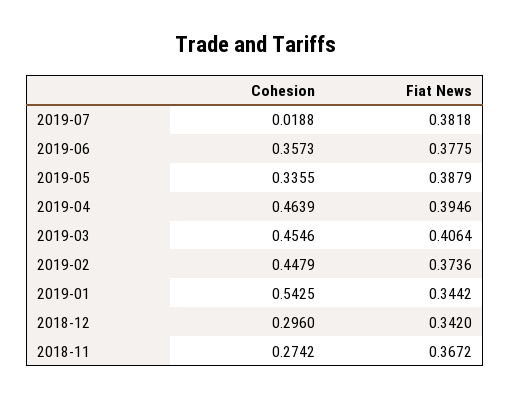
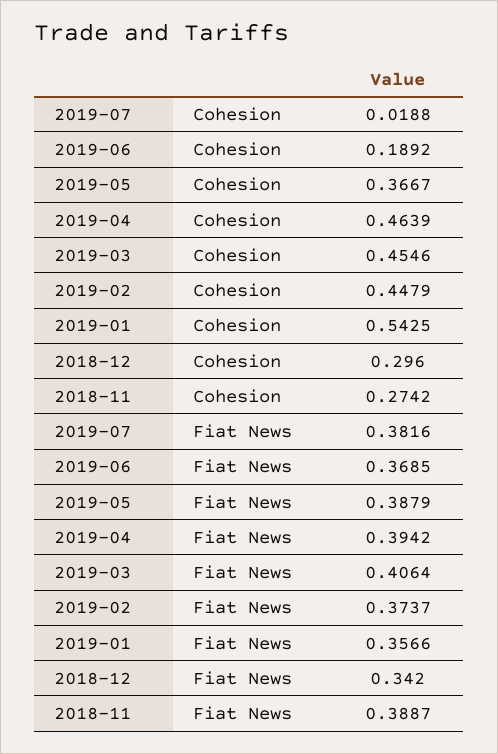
  {
    "Cohesion": {
      "2019-07": 0.0188,
-     "2019-06": 0.3573,
+     "2019-06": 0.1892,
-     "2019-05": 0.3355,
+     "2019-05": 0.3667,
      "2019-04": 0.4639,
      "2019-03": 0.4546,
      "2019-02": 0.4479,
      "2019-01": 0.5425,
      "2018-12": 0.296,
      "2018-11": 0.2742
    },
    "Fiat News": {
-     "2019-07": 0.3818,
+     "2019-07": 0.3816,
-     "2019-06": 0.3775,
+     "2019-06": 0.3685,
      "2019-05": 0.3879,
-     "2019-04": 0.3946,
+     "2019-04": 0.3942,
      "2019-03": 0.4064,
-     "2019-02": 0.3736,
+     "2019-02": 0.3737,
-     "2019-01": 0.3442,
+     "2019-01": 0.3566,
      "2018-12": 0.342,
-     "2018-11": 0.3672
+     "2018-11": 0.3887
    }
  }

